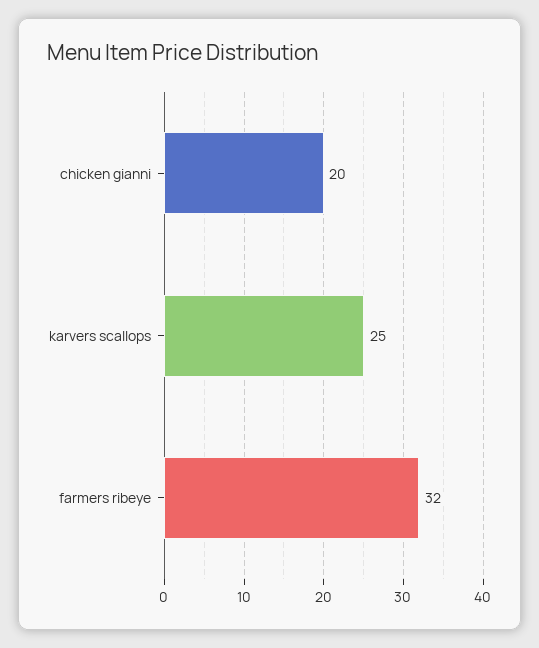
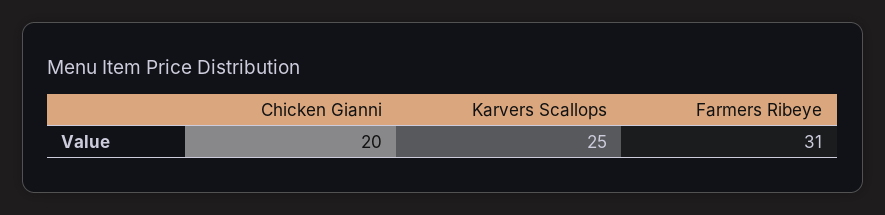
  {
    "chicken gianni": 20,
    "karvers scallops": 25,
-   "farmers ribeye": 32
+   "farmers ribeye": 31
  }

